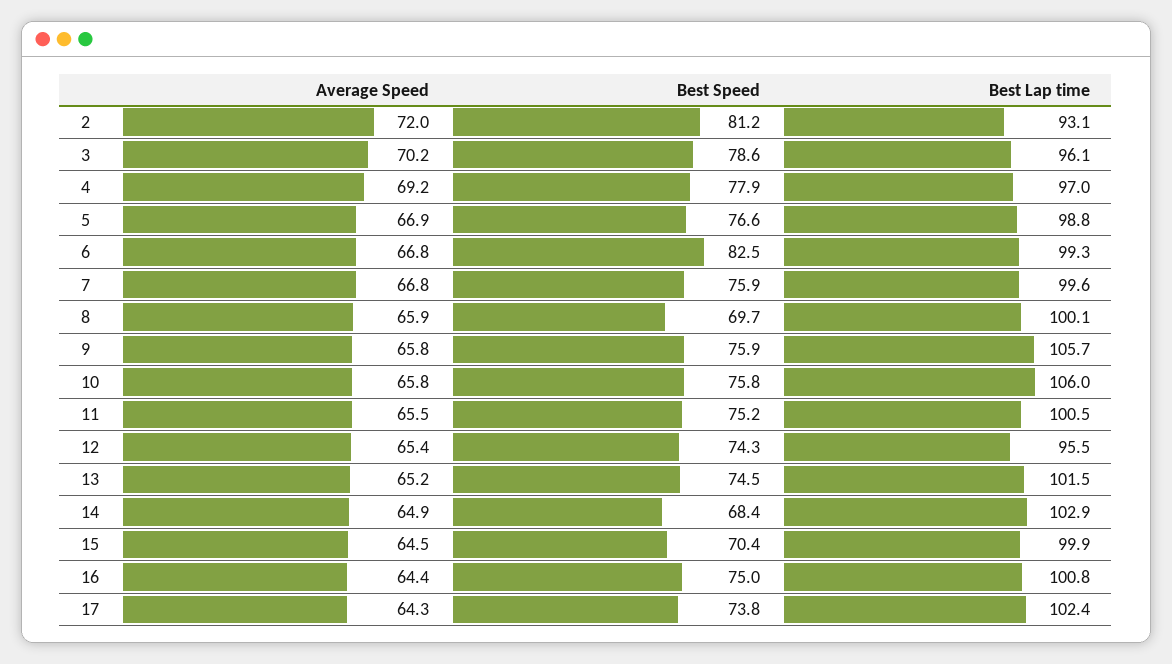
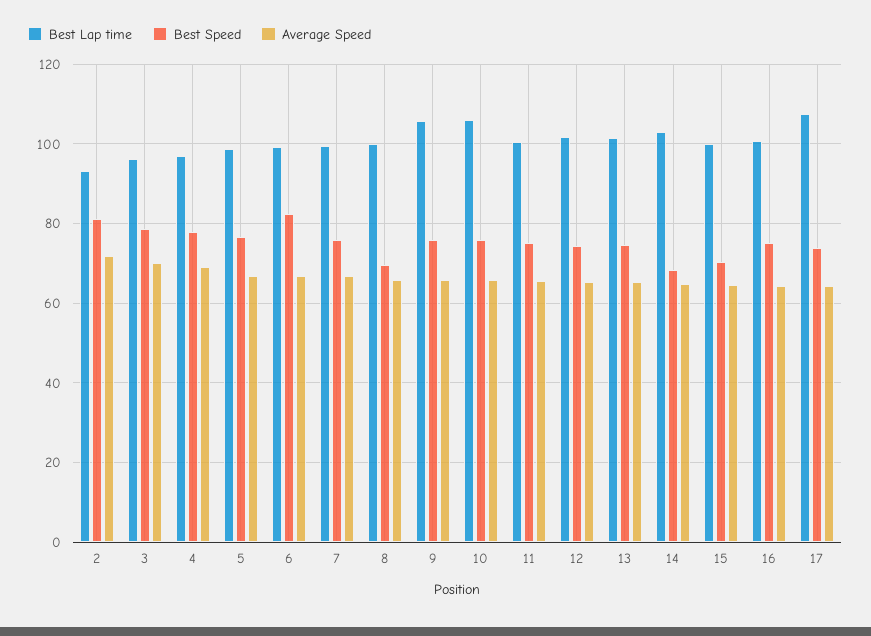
  {
    "Average Speed": {
      "2": 72,
      "3": 70.2,
      "4": 69.2,
      "5": 66.9,
      "6": 66.8,
      "7": 66.8,
      "8": 65.9,
      "9": 65.8,
      "10": 65.8,
      "11": 65.5,
      "12": 65.4,
      "13": 65.2,
      "14": 64.9,
      "15": 64.5,
      "16": 64.4,
      "17": 64.3
    },
    "Best Speed": {
      "2": 81.2,
      "3": 78.6,
      "4": 77.9,
      "5": 76.6,
      "6": 82.5,
      "7": 75.9,
      "8": 69.7,
      "9": 75.9,
      "10": 75.8,
      "11": 75.2,
      "12": 74.3,
      "13": 74.5,
      "14": 68.4,
      "15": 70.4,
      "16": 75,
      "17": 73.8
    },
    "Best Lap time": {
      "2": 93.1,
      "3": 96.1,
      "4": 97,
      "5": 98.8,
      "6": 99.3,
      "7": 99.6,
      "8": 100.1,
      "9": 105.7,
      "10": 106,
      "11": 100.5,
-     "12": 95.5,
+     "12": 102,
      "13": 101.5,
      "14": 102.9,
      "15": 99.9,
      "16": 100.8,
-     "17": 102.4
+     "17": 108
    }
  }

